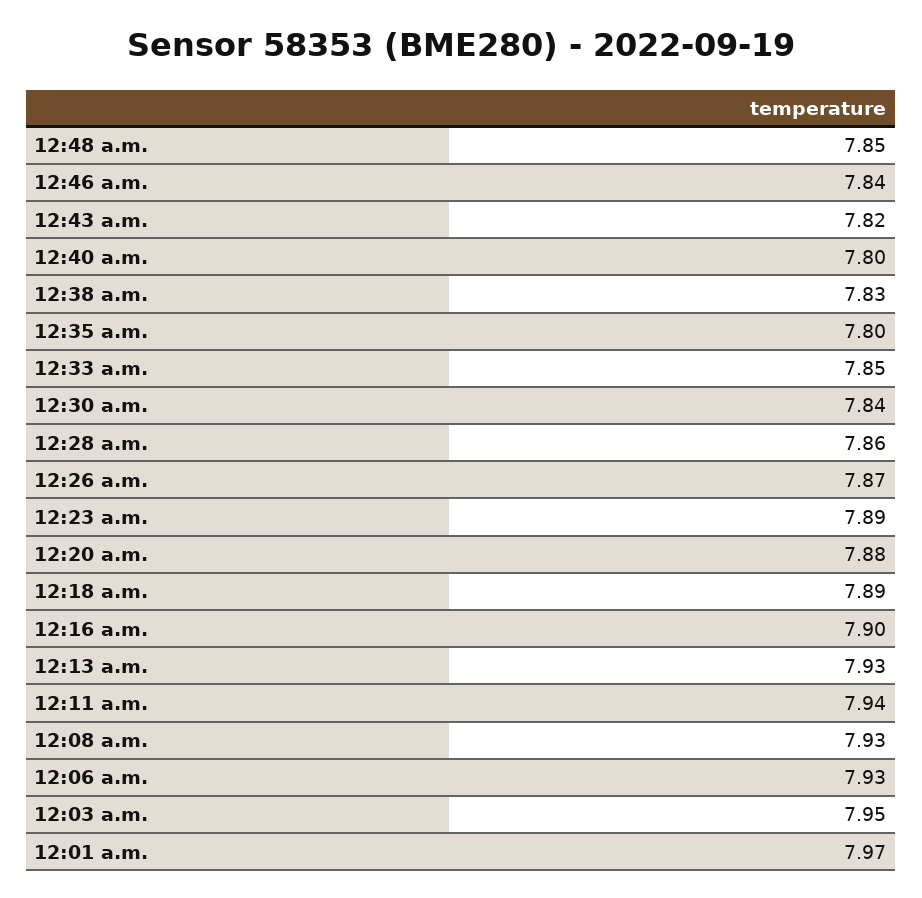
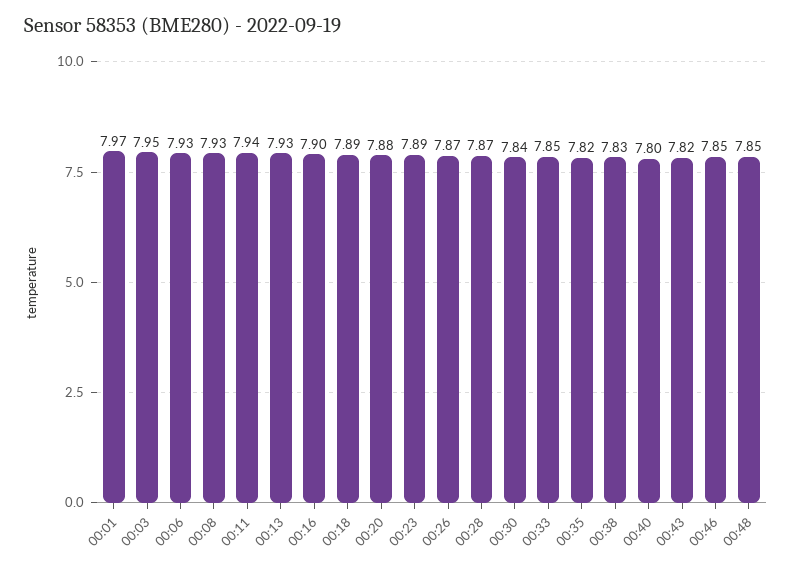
  {
    "12:48 a.m.": 7.85,
-   "12:46 a.m.": 7.84,
+   "12:46 a.m.": 7.85,
    "12:43 a.m.": 7.82,
    "12:40 a.m.": 7.8,
    "12:38 a.m.": 7.83,
-   "12:35 a.m.": 7.8,
+   "12:35 a.m.": 7.82,
    "12:33 a.m.": 7.85,
    "12:30 a.m.": 7.84,
-   "12:28 a.m.": 7.86,
+   "12:28 a.m.": 7.87,
    "12:26 a.m.": 7.87,
    "12:23 a.m.": 7.89,
    "12:20 a.m.": 7.88,
    "12:18 a.m.": 7.89,
    "12:16 a.m.": 7.9,
    "12:13 a.m.": 7.93,
    "12:11 a.m.": 7.94,
    "12:08 a.m.": 7.93,
    "12:06 a.m.": 7.93,
    "12:03 a.m.": 7.95,
    "12:01 a.m.": 7.97
  }

